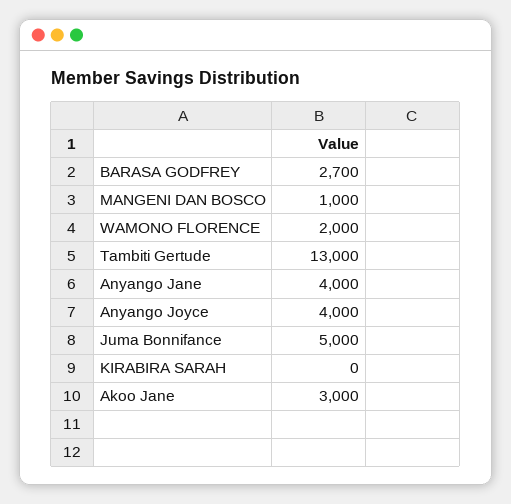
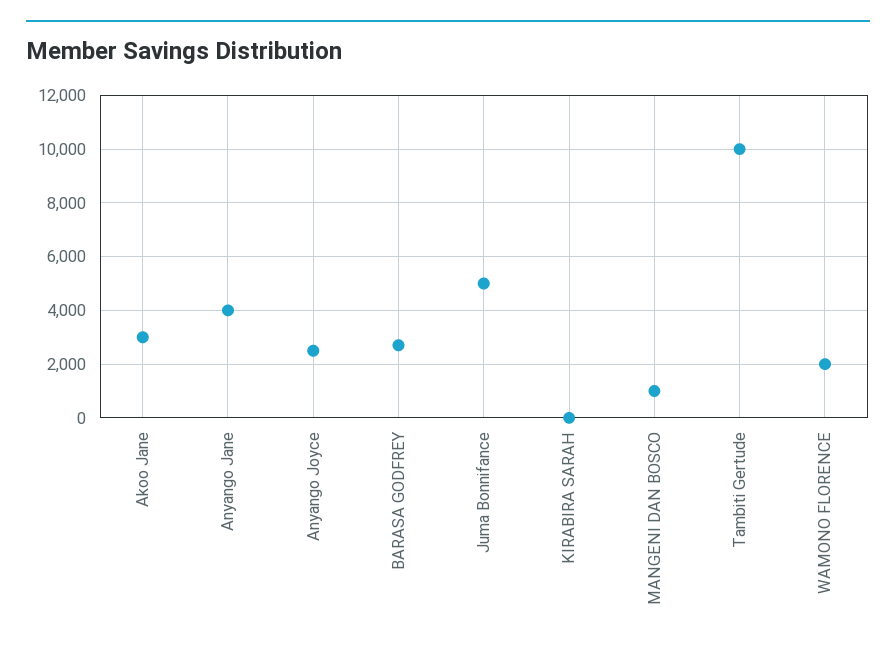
  {
    "BARASA GODFREY": 2700,
    "MANGENI DAN BOSCO": 1000,
    "WAMONO FLORENCE": 2000,
-   "Tambiti Gertude": 13000,
+   "Tambiti Gertude": 10000,
    "Anyango Jane": 4000,
-   "Anyango Joyce": 4000,
+   "Anyango Joyce": 2500,
    "Juma Bonnifance": 5000,
    "KIRABIRA SARAH": 0,
    "Akoo Jane": 3000
  }

